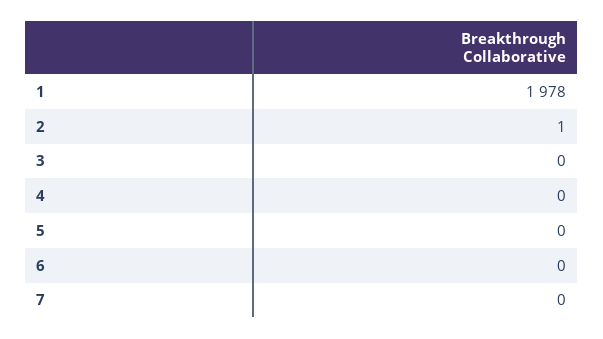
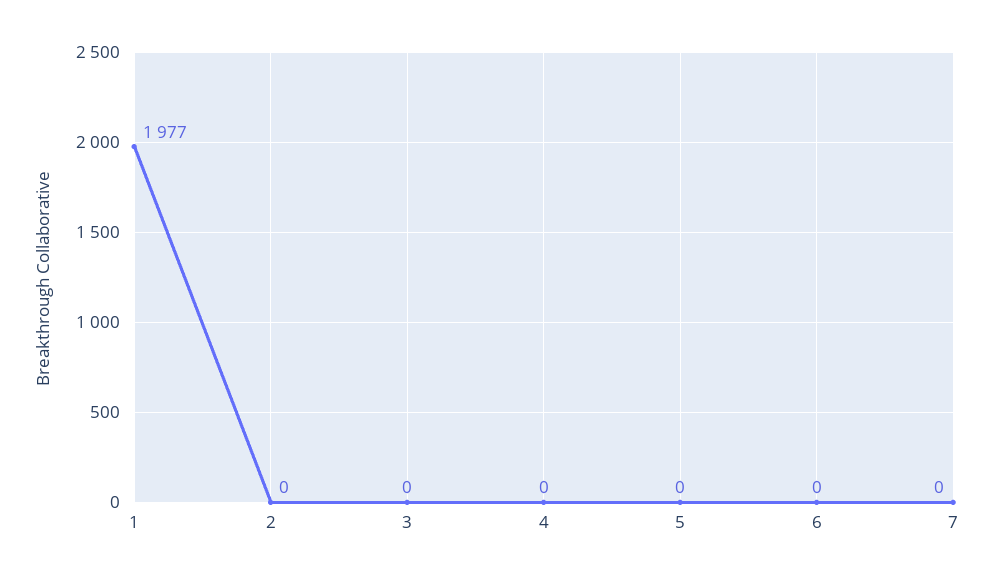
  {
-   "1": 1978,
+   "1": 1977,
-   "2": 1,
+   "2": 0,
    "3": 0,
    "4": 0,
    "5": 0,
    "6": 0,
    "7": 0
  }

